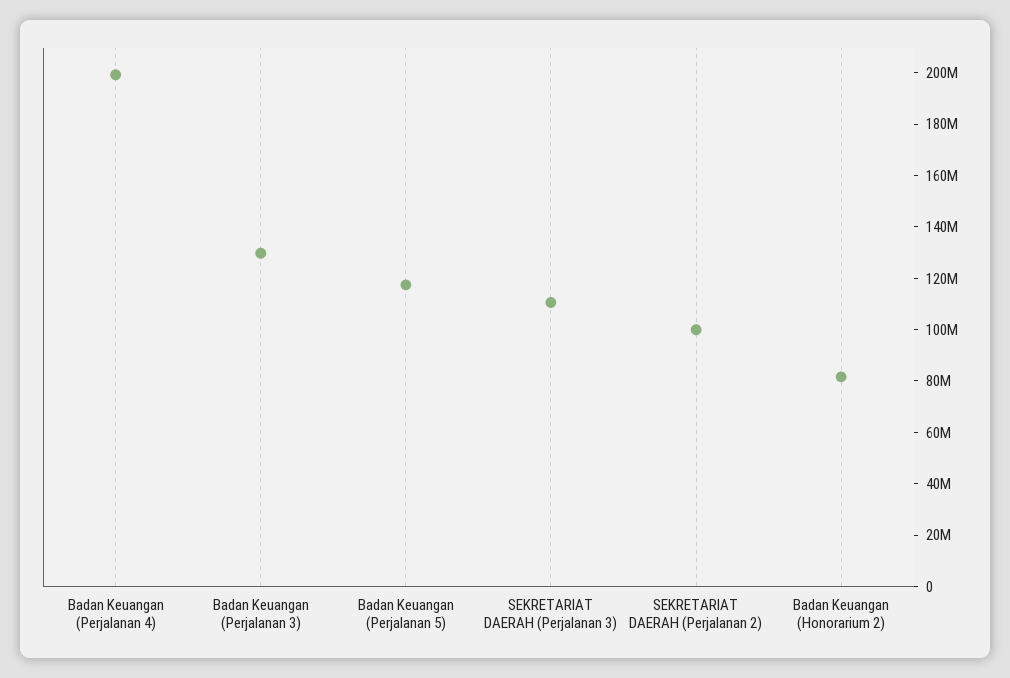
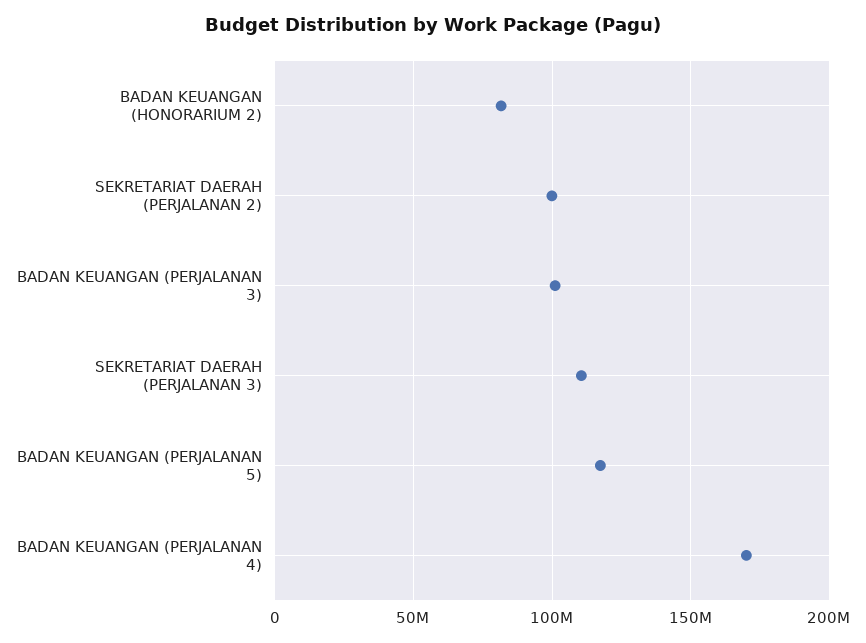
  {
-   "Badan Keuangan (Perjalanan 4)": 200000000,
+   "Badan Keuangan (Perjalanan 4)": 170000000,
-   "Badan Keuangan (Perjalanan 3)": 130000000,
+   "Badan Keuangan (Perjalanan 3)": 100000000,
    "Badan Keuangan (Perjalanan 5)": 115000000,
    "SEKRETARIAT DAERAH (Perjalanan 3)": 110000000,
    "SEKRETARIAT DAERAH (Perjalanan 2)": 100000000,
    "Badan Keuangan (Honorarium 2)": 80000000
  }

